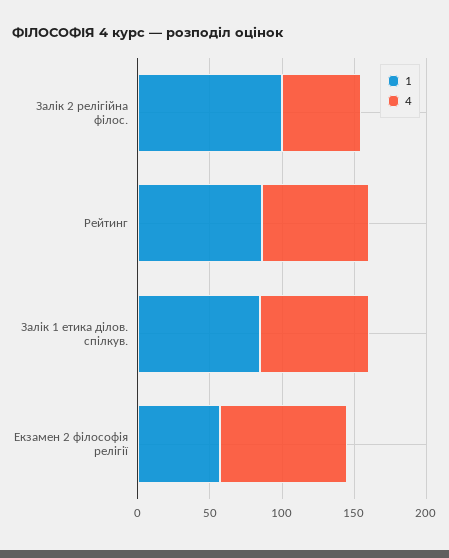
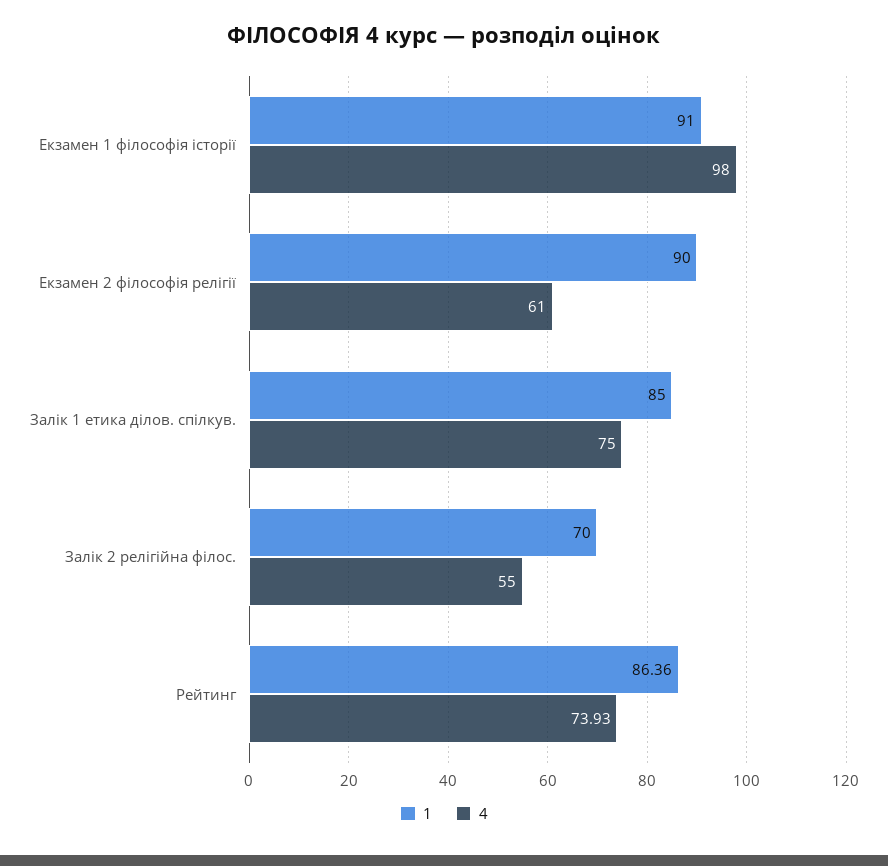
  {
    "1": {
-     "Залік 2 релігійна філос.": 100,
+     "Залік 2 релігійна філос.": 70,
      "Рейтинг": 86.36,
      "Залік 1 етика ділов. спілкув.": 85,
-     "Екзамен 2 філософія релігії": 60
+     "Екзамен 2 філософія релігії": 90,
+     "Екзамен 1 філософія історії": 91
    },
    "4": {
      "Залік 2 релігійна філос.": 55,
      "Рейтинг": 73.93,
      "Залік 1 етика ділов. спілкув.": 75,
-     "Екзамен 2 філософія релігії": 90
+     "Екзамен 2 філософія релігії": 61,
+     "Екзамен 1 філософія історії": 98
    }
  }

